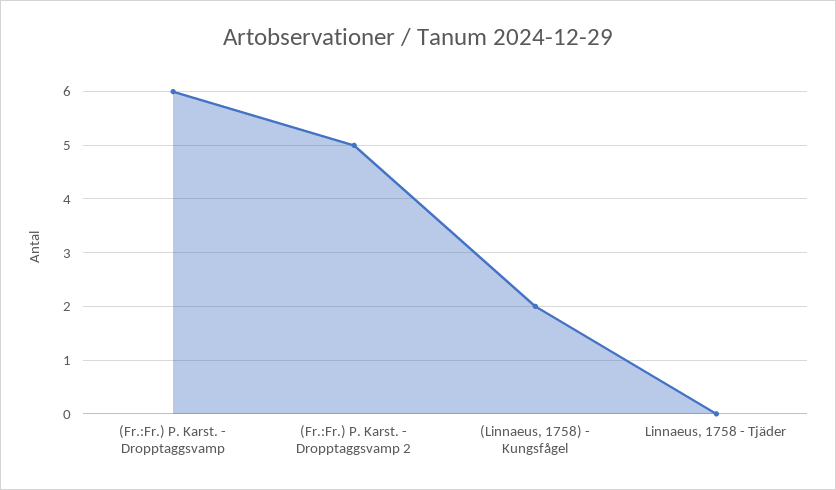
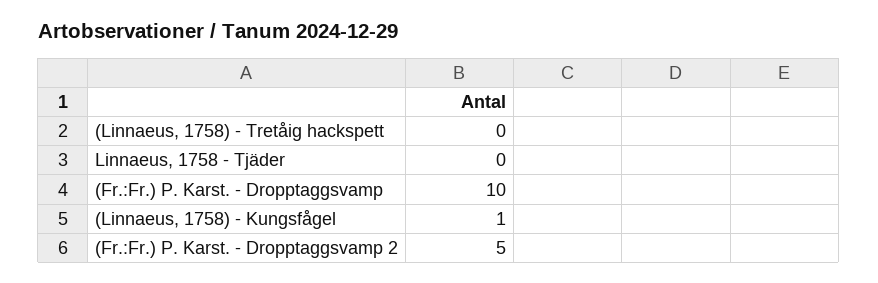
  {
-   "(Fr.:Fr.) P. Karst. - Dropptaggsvamp": 6,
+   "(Fr.:Fr.) P. Karst. - Dropptaggsvamp": 10,
    "(Fr.:Fr.) P. Karst. - Dropptaggsvamp 2": 5,
-   "(Linnaeus, 1758) - Kungsfågel": 2,
+   "(Linnaeus, 1758) - Kungsfågel": 1,
-   "Linnaeus, 1758 - Tjäder": 0
+   "Linnaeus, 1758 - Tjäder": 0,
+   "(Linnaeus, 1758) - Tretåig hackspett": 0
  }

